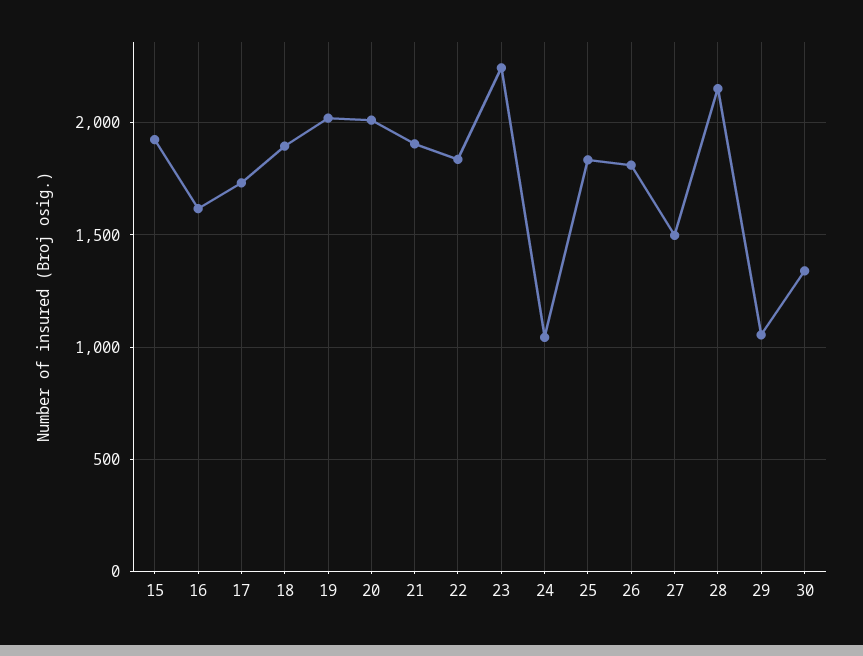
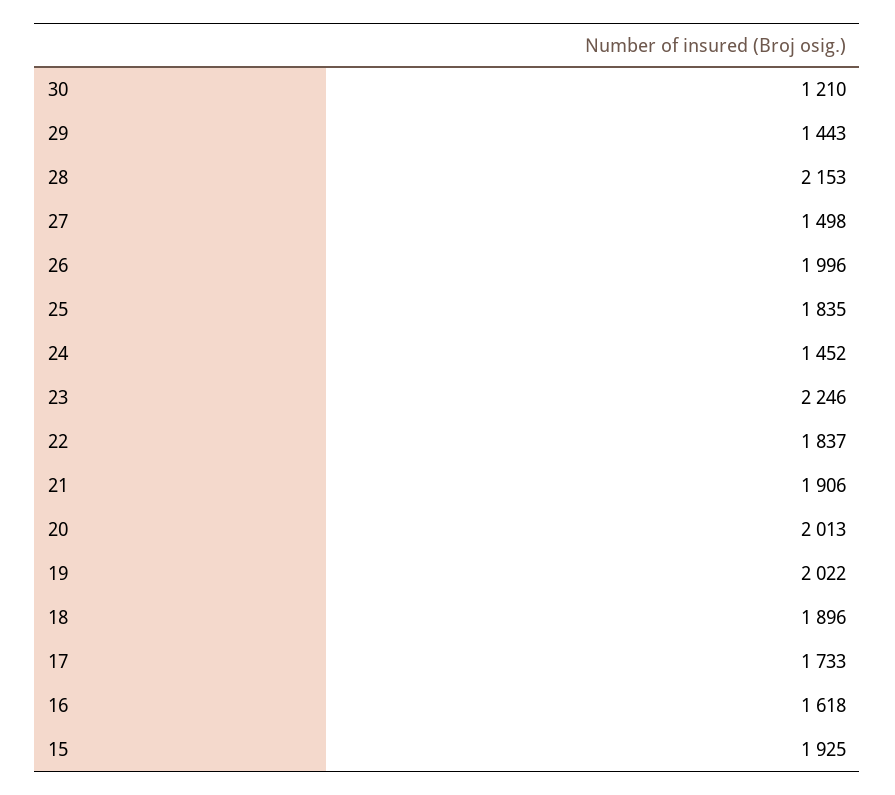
  {
    "15": 1925,
    "16": 1618,
    "17": 1733,
    "18": 1896,
    "19": 2022,
    "20": 2013,
    "21": 1906,
    "22": 1837,
    "23": 2246,
-   "24": 1050,
+   "24": 1452,
    "25": 1835,
-   "26": 1800,
+   "26": 1996,
    "27": 1498,
    "28": 2153,
-   "29": 1050,
+   "29": 1443,
-   "30": 1350
+   "30": 1210
  }

